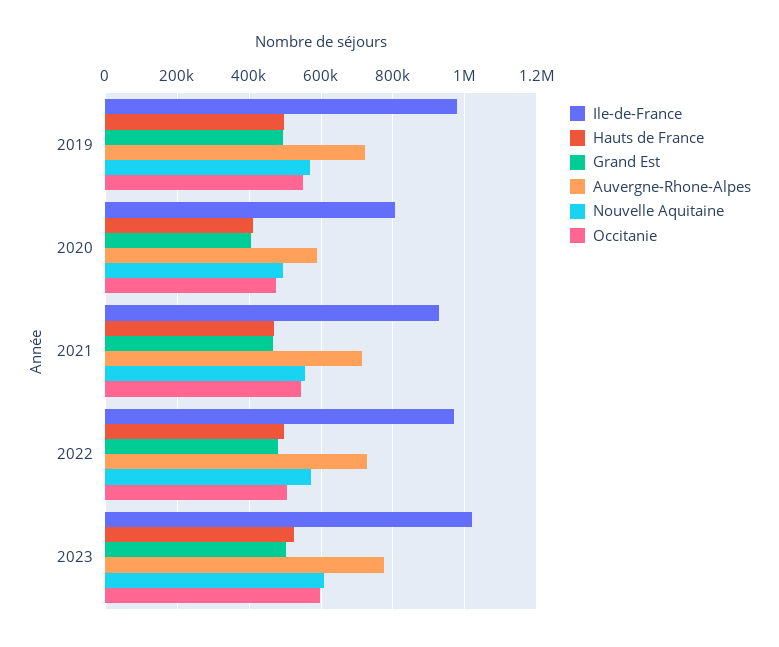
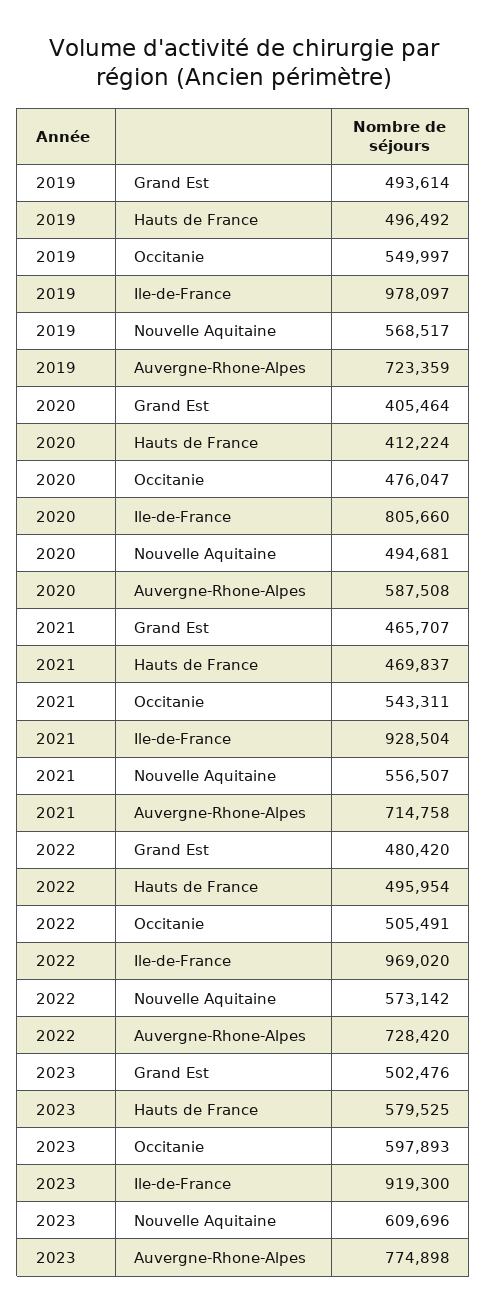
  {
    "Ile-de-France": {
      "2019": 978097,
      "2020": 805660,
      "2021": 928504,
      "2022": 969020,
-     "2023": 1020000
+     "2023": 919300
    },
    "Hauts de France": {
      "2019": 496492,
      "2020": 412224,
      "2021": 469837,
      "2022": 495954,
-     "2023": 520000
+     "2023": 579525
    },
    "Grand Est": {
      "2019": 493614,
      "2020": 405464,
      "2021": 465707,
      "2022": 480420,
      "2023": 502476
    },
    "Auvergne-Rhone-Alpes": {
      "2019": 723359,
      "2020": 587508,
      "2021": 714758,
      "2022": 728420,
      "2023": 774898
    },
    "Nouvelle Aquitaine": {
      "2019": 568517,
      "2020": 494681,
      "2021": 556507,
      "2022": 573142,
      "2023": 609696
    },
    "Occitanie": {
      "2019": 549997,
      "2020": 476047,
      "2021": 543311,
      "2022": 505491,
      "2023": 597893
    }
  }

